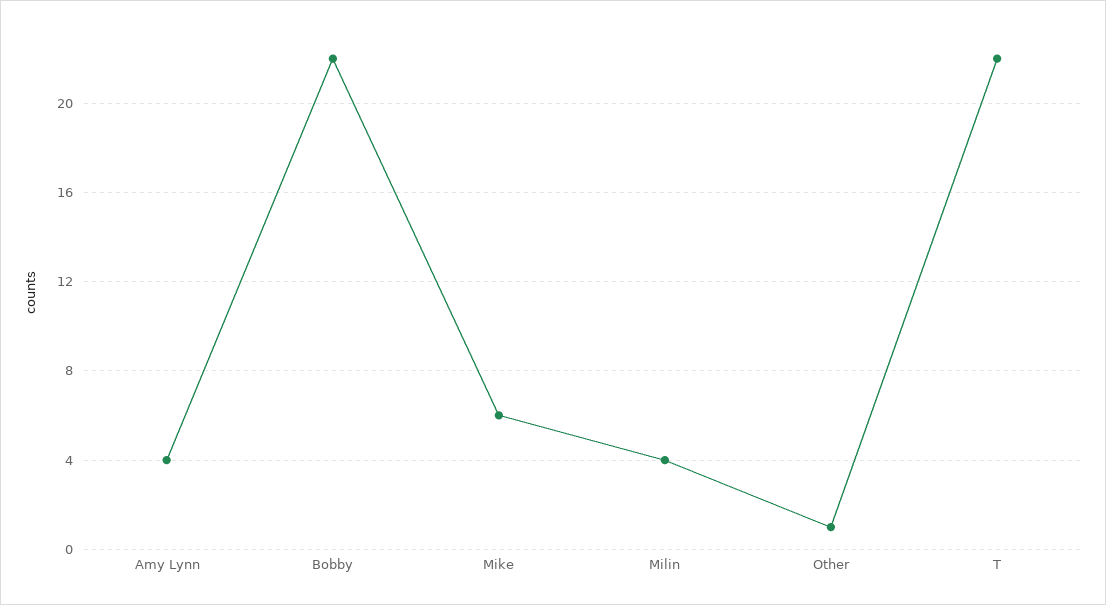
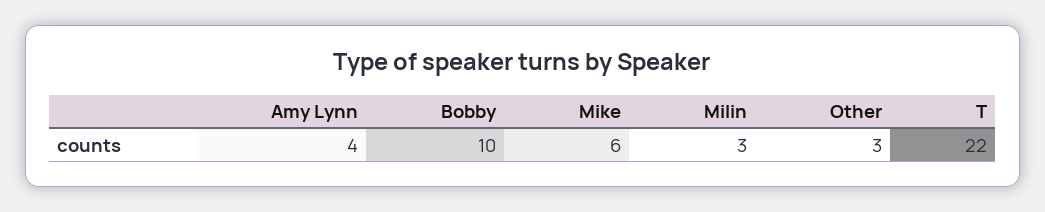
  {
    "Amy Lynn": 4,
-   "Bobby": 22,
+   "Bobby": 10,
    "Mike": 6,
-   "Milin": 4,
+   "Milin": 3,
-   "Other": 1,
+   "Other": 3,
    "T": 22
  }

